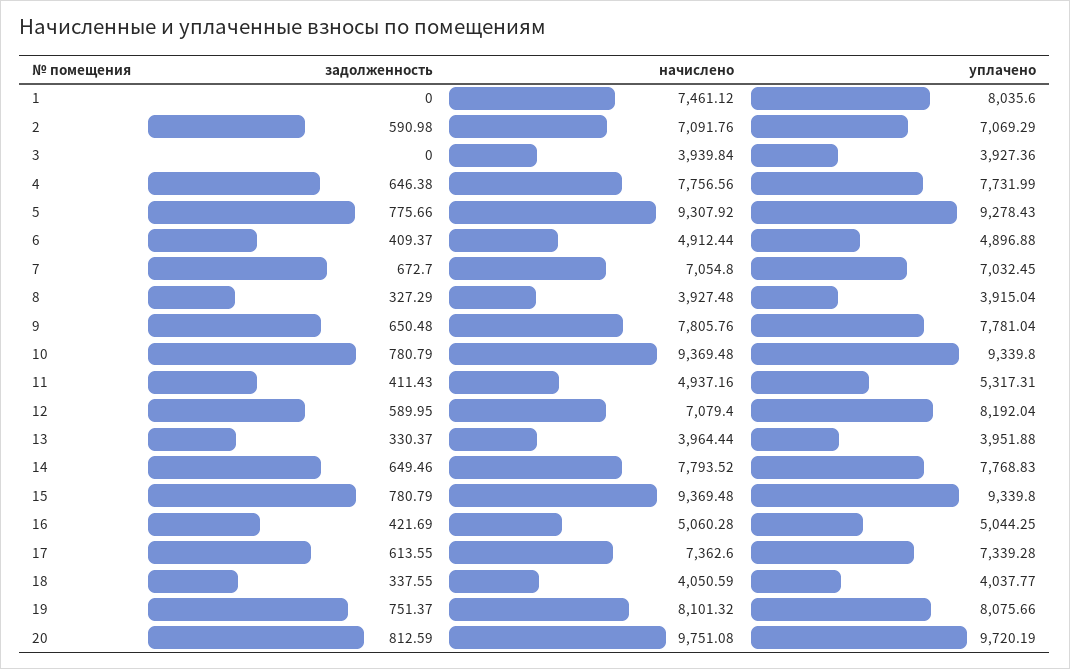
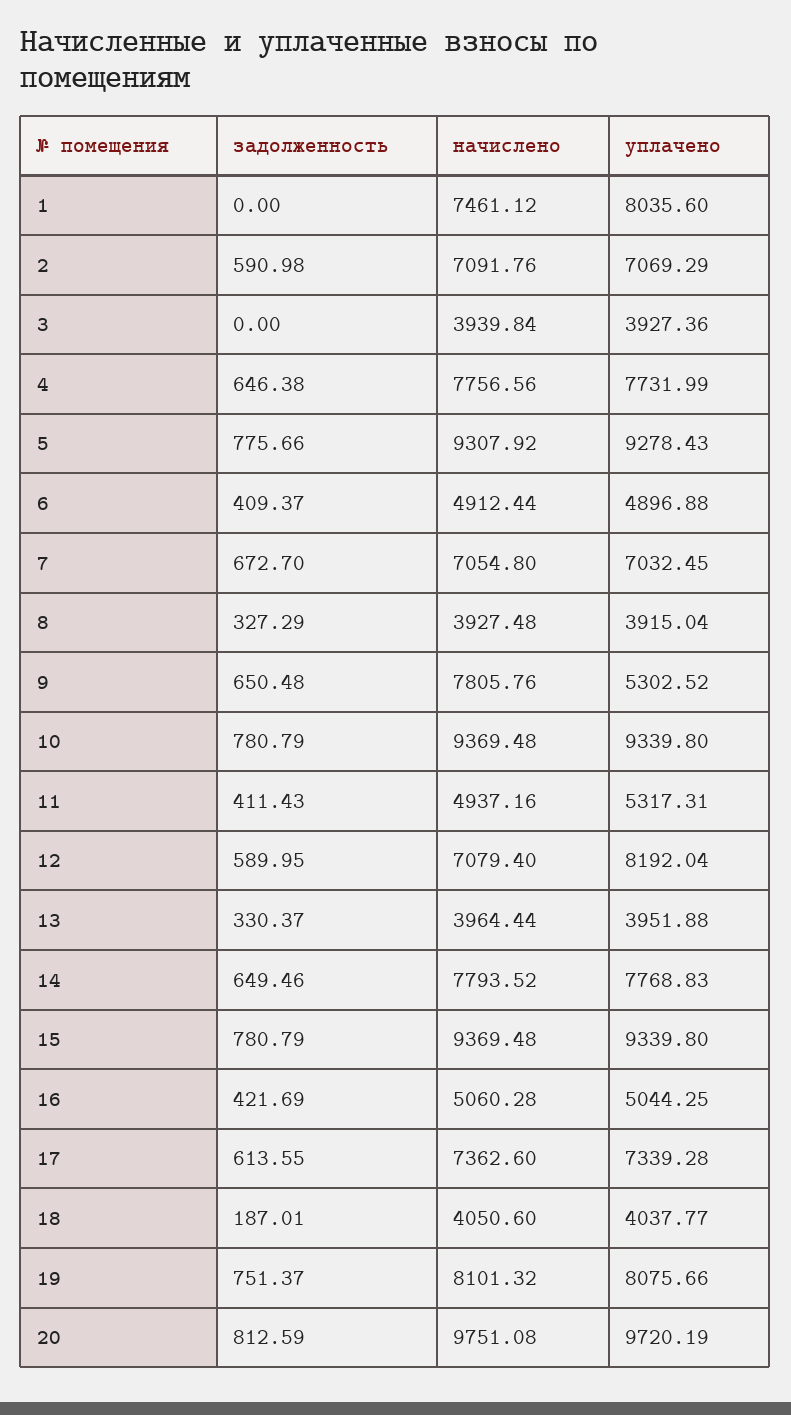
  {
    "задолженность": {
      "1": 0,
      "2": 590.98,
      "3": 0,
      "4": 646.38,
      "5": 775.66,
      "6": 409.37,
      "7": 672.7,
      "8": 327.29,
      "9": 650.48,
      "10": 780.79,
      "11": 411.43,
      "12": 589.95,
      "13": 330.37,
      "14": 649.46,
      "15": 780.79,
      "16": 421.69,
      "17": 613.55,
-     "18": 337.55,
+     "18": 187.01,
      "19": 751.37,
      "20": 812.59
    },
    "начислено": {
      "1": 7461.12,
      "2": 7091.76,
      "3": 3939.84,
      "4": 7756.56,
      "5": 9307.92,
      "6": 4912.44,
      "7": 7054.8,
      "8": 3927.48,
      "9": 7805.76,
      "10": 9369.48,
      "11": 4937.16,
      "12": 7079.4,
      "13": 3964.44,
      "14": 7793.52,
      "15": 9369.48,
      "16": 5060.28,
      "17": 7362.6,
-     "18": 4050.59,
+     "18": 4050.6,
      "19": 8101.32,
      "20": 9751.08
    },
    "уплачено": {
      "1": 8035.6,
      "2": 7069.29,
      "3": 3927.36,
      "4": 7731.99,
      "5": 9278.43,
      "6": 4896.88,
      "7": 7032.45,
      "8": 3915.04,
-     "9": 7781.04,
+     "9": 5302.52,
      "10": 9339.8,
      "11": 5317.31,
      "12": 8192.04,
      "13": 3951.88,
      "14": 7768.83,
      "15": 9339.8,
      "16": 5044.25,
      "17": 7339.28,
      "18": 4037.77,
      "19": 8075.66,
      "20": 9720.19
    }
  }

